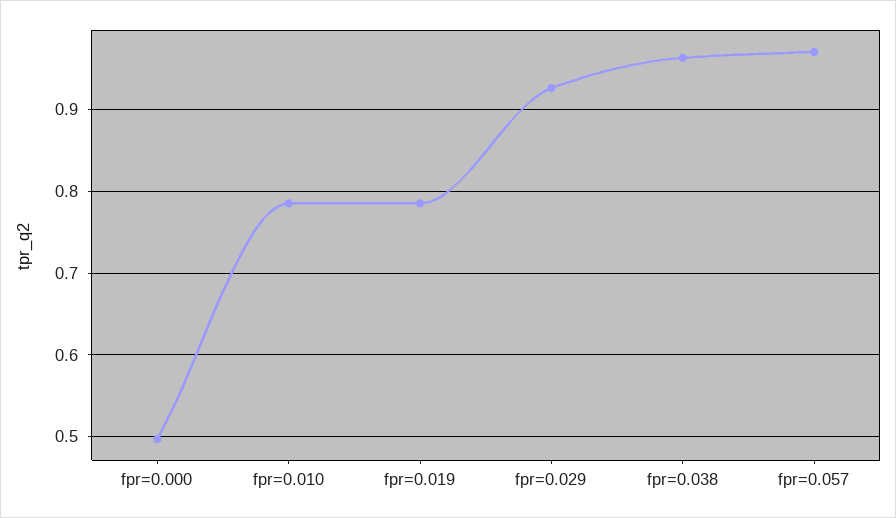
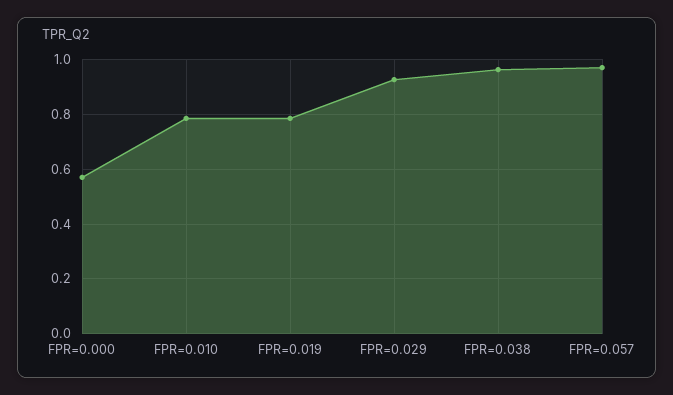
  {
-   "fpr=0.000": 0.5,
+   "fpr=0.000": 0.575,
    "fpr=0.010": 0.79,
    "fpr=0.019": 0.79,
    "fpr=0.029": 0.93,
    "fpr=0.038": 0.96,
    "fpr=0.057": 0.97
  }

